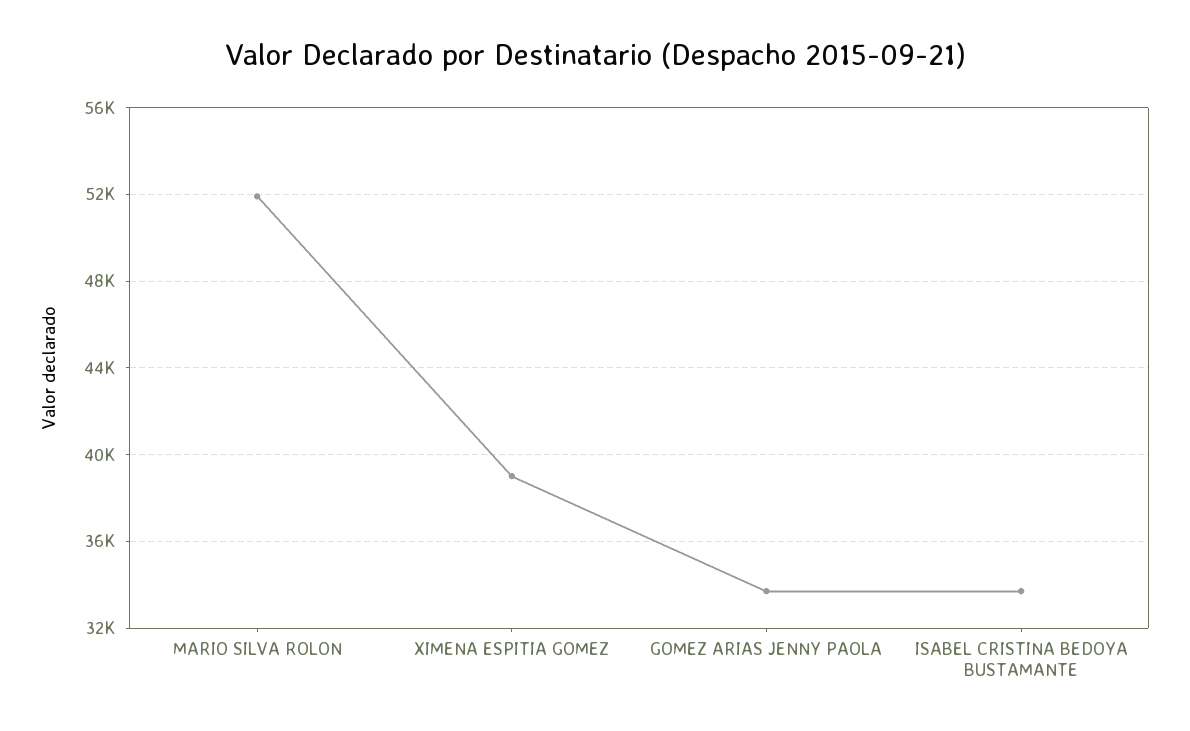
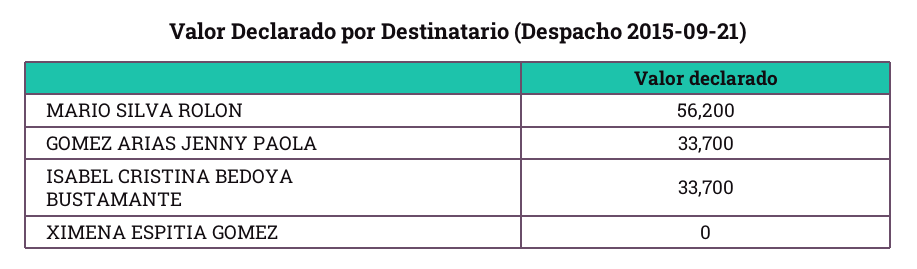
  {
-   "MARIO SILVA ROLON": 52000,
+   "MARIO SILVA ROLON": 56200,
-   "XIMENA ESPITIA GOMEZ": 39000,
+   "XIMENA ESPITIA GOMEZ": 0,
    "GOMEZ ARIAS JENNY PAOLA": 33700,
    "ISABEL CRISTINA BEDOYA BUSTAMANTE": 33700
  }

